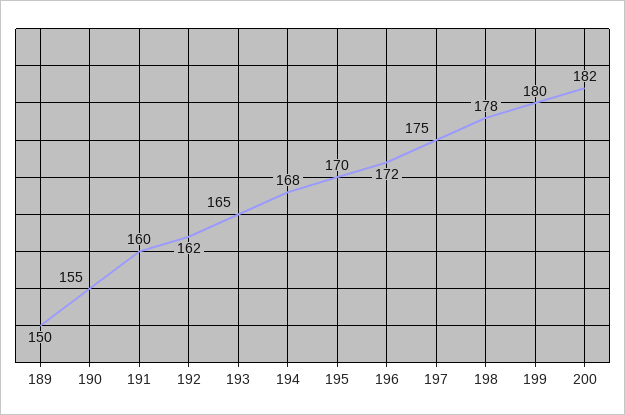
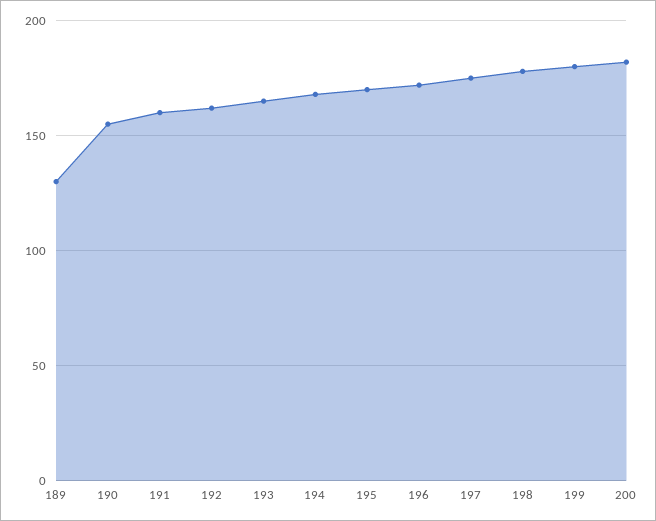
  {
-   "189": 150,
+   "189": 130,
    "190": 155,
    "191": 160,
    "192": 162,
    "193": 165,
    "194": 168,
    "195": 170,
    "196": 172,
    "197": 175,
    "198": 178,
    "199": 180,
    "200": 182
  }

